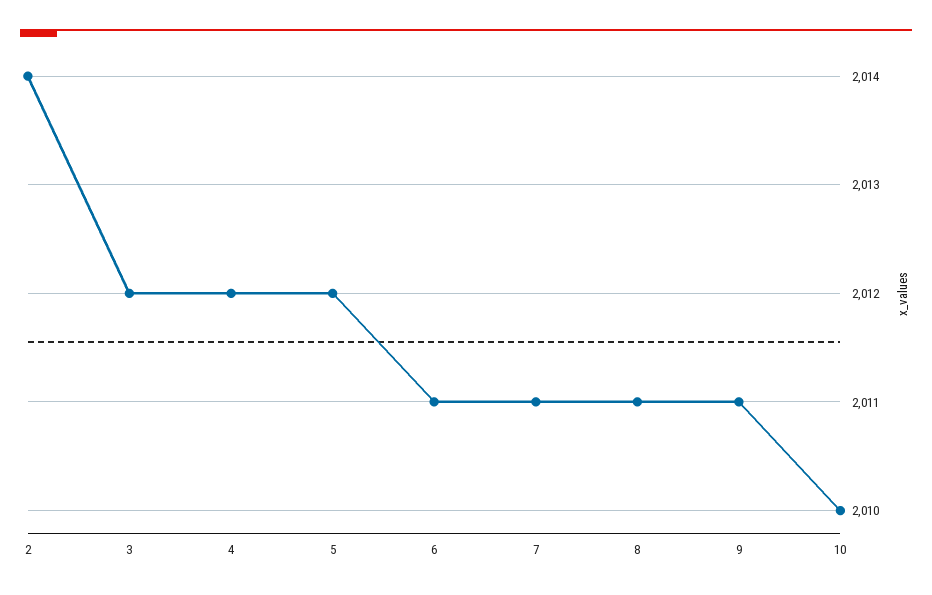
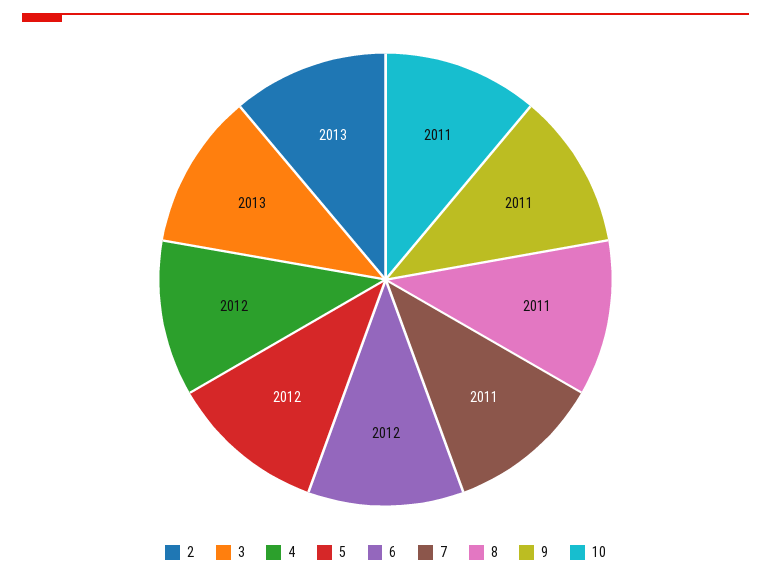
  {
-   "2": 2014,
+   "2": 2013,
-   "3": 2012,
+   "3": 2013,
    "4": 2012,
    "5": 2012,
-   "6": 2011,
+   "6": 2012,
    "7": 2011,
    "8": 2011,
    "9": 2011,
-   "10": 2010
+   "10": 2011
  }

